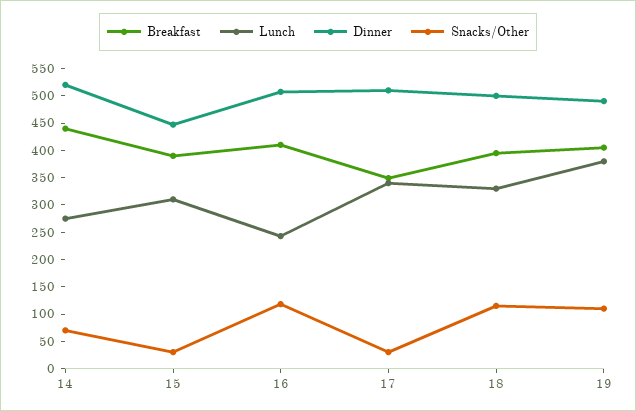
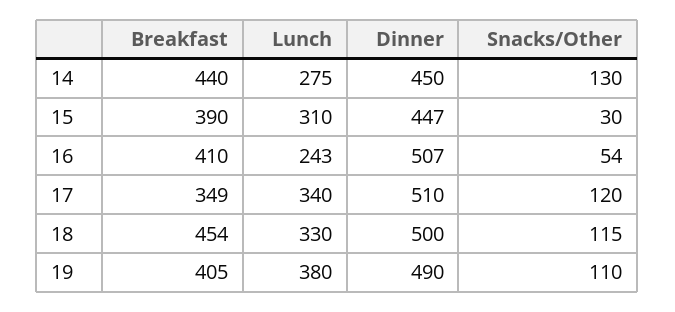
  {
    "Breakfast": {
      "14": 440,
      "15": 390,
      "16": 410,
      "17": 349,
-     "18": 400,
+     "18": 454,
      "19": 405
    },
    "Lunch": {
      "14": 275,
      "15": 310,
      "16": 243,
      "17": 340,
      "18": 330,
      "19": 380
    },
    "Dinner": {
-     "14": 525,
+     "14": 450,
      "15": 447,
      "16": 507,
      "17": 510,
      "18": 500,
      "19": 490
    },
    "Snacks/Other": {
-     "14": 75,
+     "14": 130,
      "15": 30,
-     "16": 125,
+     "16": 54,
-     "17": 25,
+     "17": 120,
      "18": 115,
      "19": 110
    }
  }

